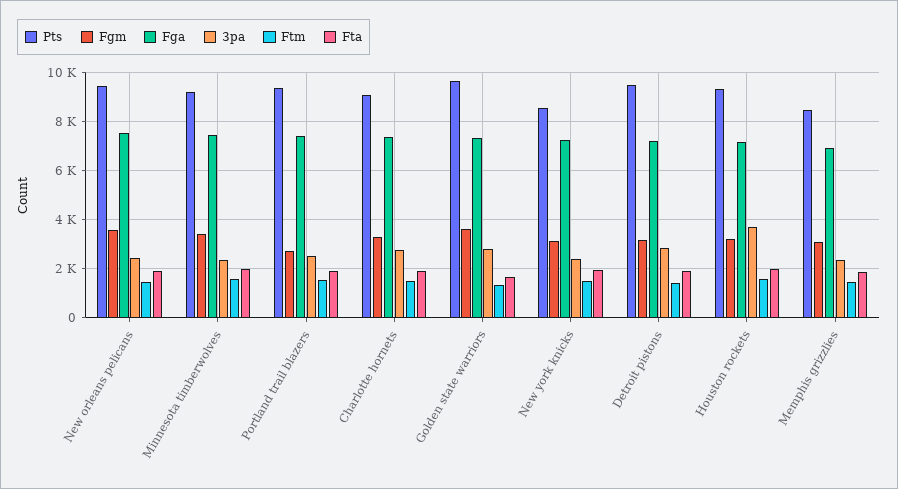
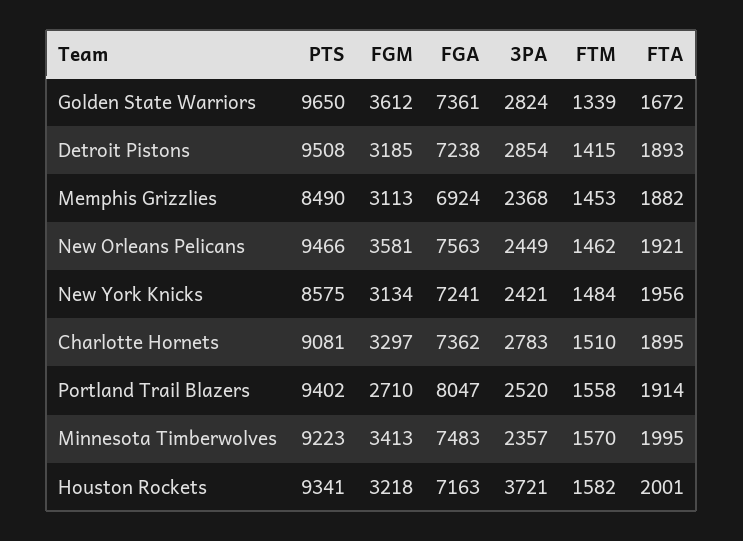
  {
    "Pts": {
      "New orleans pelicans": 9466,
      "Minnesota timberwolves": 9223,
      "Portland trail blazers": 9402,
      "Charlotte hornets": 9081,
      "Golden state warriors": 9650,
      "New york knicks": 8575,
      "Detroit pistons": 9508,
      "Houston rockets": 9341,
      "Memphis grizzlies": 8490
    },
    "Fgm": {
      "New orleans pelicans": 3581,
      "Minnesota timberwolves": 3413,
      "Portland trail blazers": 2710,
      "Charlotte hornets": 3297,
      "Golden state warriors": 3612,
      "New york knicks": 3134,
      "Detroit pistons": 3185,
      "Houston rockets": 3218,
      "Memphis grizzlies": 3113
    },
    "Fga": {
      "New orleans pelicans": 7563,
      "Minnesota timberwolves": 7483,
-     "Portland trail blazers": 7500,
+     "Portland trail blazers": 8047,
      "Charlotte hornets": 7362,
      "Golden state warriors": 7361,
      "New york knicks": 7241,
      "Detroit pistons": 7238,
      "Houston rockets": 7163,
      "Memphis grizzlies": 6924
    },
    "3pa": {
      "New orleans pelicans": 2449,
      "Minnesota timberwolves": 2357,
      "Portland trail blazers": 2520,
      "Charlotte hornets": 2783,
      "Golden state warriors": 2824,
      "New york knicks": 2421,
      "Detroit pistons": 2854,
      "Houston rockets": 3721,
      "Memphis grizzlies": 2368
    },
    "Ftm": {
      "New orleans pelicans": 1462,
      "Minnesota timberwolves": 1570,
      "Portland trail blazers": 1558,
      "Charlotte hornets": 1510,
      "Golden state warriors": 1339,
      "New york knicks": 1484,
      "Detroit pistons": 1415,
      "Houston rockets": 1582,
      "Memphis grizzlies": 1453
    },
    "Fta": {
      "New orleans pelicans": 1921,
      "Minnesota timberwolves": 1995,
      "Portland trail blazers": 1914,
      "Charlotte hornets": 1895,
      "Golden state warriors": 1672,
      "New york knicks": 1956,
      "Detroit pistons": 1893,
      "Houston rockets": 2001,
      "Memphis grizzlies": 1882
    }
  }

